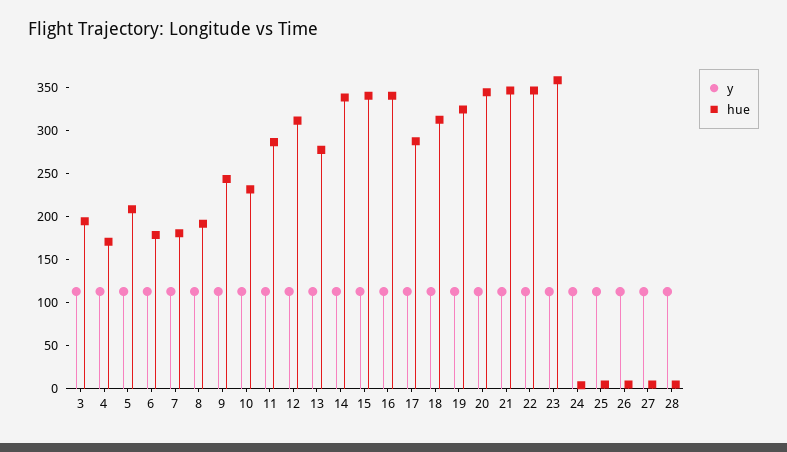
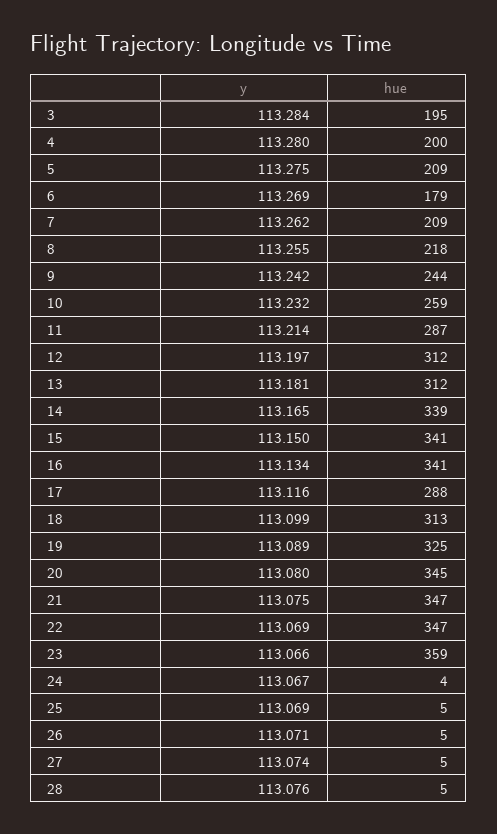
  {
    "y": {
      "3": 113.284,
      "4": 113.28,
      "5": 113.275,
      "6": 113.269,
      "7": 113.262,
      "8": 113.255,
      "9": 113.242,
      "10": 113.232,
      "11": 113.214,
      "12": 113.197,
      "13": 113.181,
      "14": 113.165,
      "15": 113.15,
      "16": 113.134,
      "17": 113.116,
      "18": 113.099,
      "19": 113.089,
      "20": 113.08,
      "21": 113.075,
      "22": 113.069,
      "23": 113.066,
      "24": 113.067,
      "25": 113.069,
      "26": 113.071,
      "27": 113.074,
      "28": 113.076
    },
    "hue": {
      "3": 195,
-     "4": 170,
+     "4": 200,
      "5": 209,
      "6": 179,
-     "7": 180,
+     "7": 209,
-     "8": 190,
+     "8": 218,
      "9": 244,
-     "10": 230,
+     "10": 259,
      "11": 287,
      "12": 312,
-     "13": 280,
+     "13": 312,
      "14": 339,
      "15": 341,
      "16": 341,
      "17": 288,
      "18": 313,
      "19": 325,
      "20": 345,
      "21": 347,
      "22": 347,
      "23": 359,
      "24": 4,
      "25": 5,
      "26": 5,
      "27": 5,
      "28": 5
    }
  }

